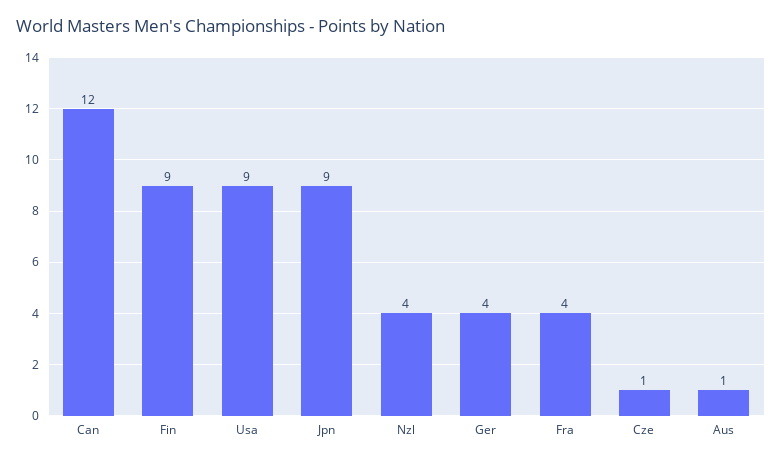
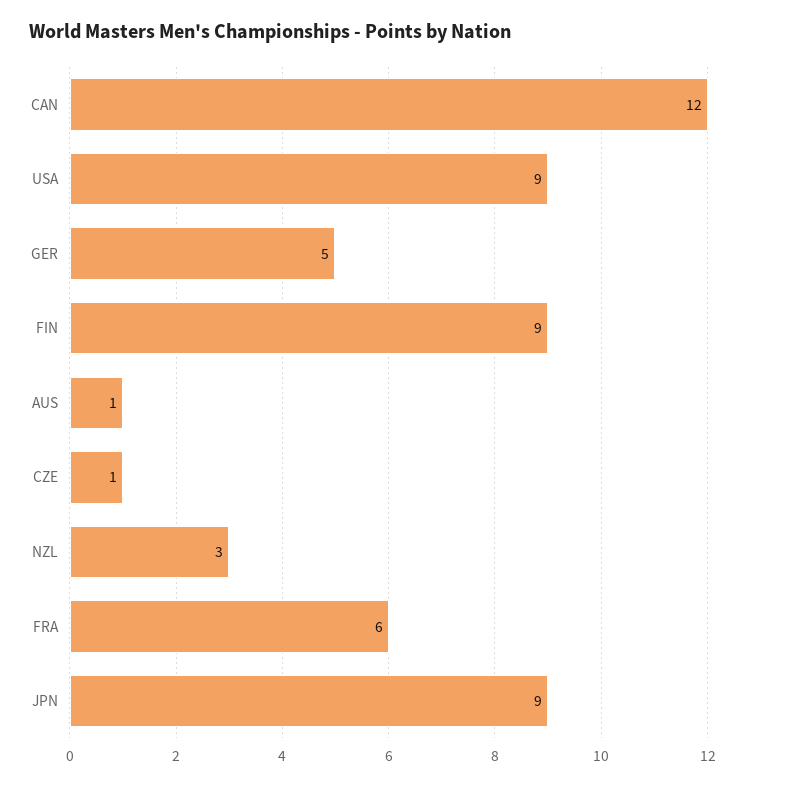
  {
    "Can": 12,
    "Fin": 9,
    "Usa": 9,
    "Jpn": 9,
-   "Nzl": 4,
+   "Nzl": 3,
-   "Ger": 4,
+   "Ger": 5,
-   "Fra": 4,
+   "Fra": 6,
    "Cze": 1,
    "Aus": 1
  }

